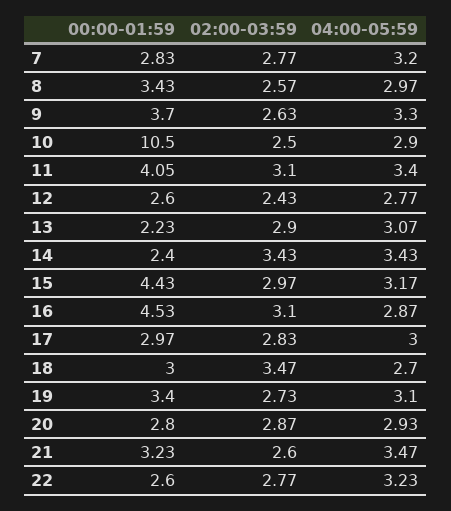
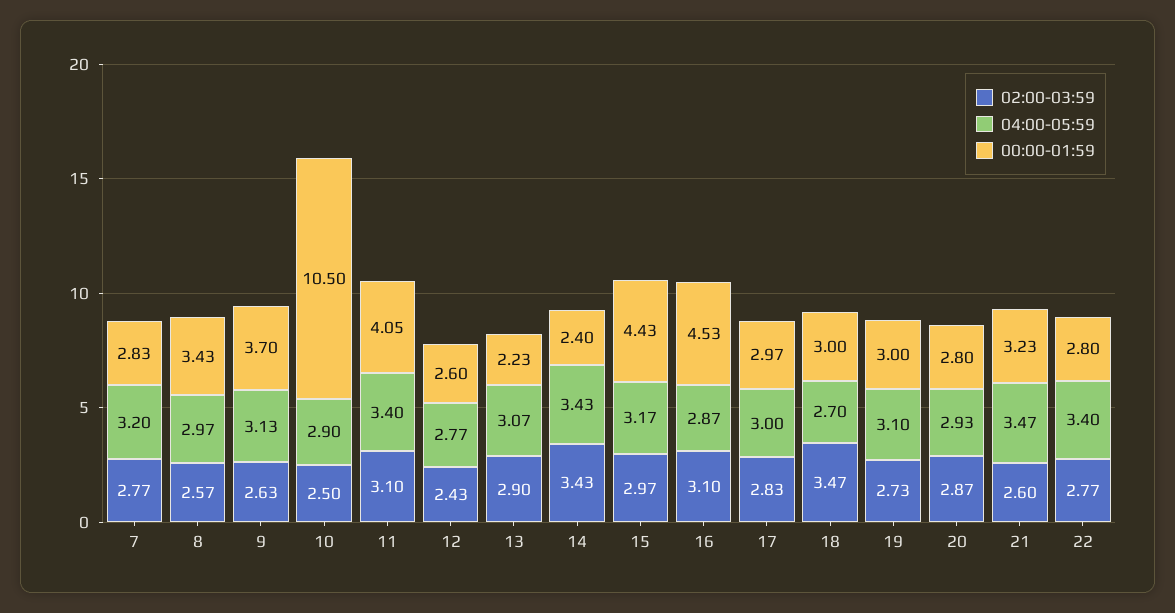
  {
    "00:00-01:59": {
      "7": 2.83,
      "8": 3.43,
      "9": 3.7,
      "10": 10.5,
      "11": 4.05,
      "12": 2.6,
      "13": 2.23,
      "14": 2.4,
      "15": 4.43,
      "16": 4.53,
      "17": 2.97,
      "18": 3,
-     "19": 3.4,
+     "19": 3,
      "20": 2.8,
      "21": 3.23,
-     "22": 2.6
+     "22": 2.8
    },
    "02:00-03:59": {
      "7": 2.77,
      "8": 2.57,
      "9": 2.63,
      "10": 2.5,
      "11": 3.1,
      "12": 2.43,
      "13": 2.9,
      "14": 3.43,
      "15": 2.97,
      "16": 3.1,
      "17": 2.83,
      "18": 3.47,
      "19": 2.73,
      "20": 2.87,
      "21": 2.6,
      "22": 2.77
    },
    "04:00-05:59": {
      "7": 3.2,
      "8": 2.97,
-     "9": 3.3,
+     "9": 3.13,
      "10": 2.9,
      "11": 3.4,
      "12": 2.77,
      "13": 3.07,
      "14": 3.43,
      "15": 3.17,
      "16": 2.87,
      "17": 3,
      "18": 2.7,
      "19": 3.1,
      "20": 2.93,
      "21": 3.47,
-     "22": 3.23
+     "22": 3.4
    }
  }

